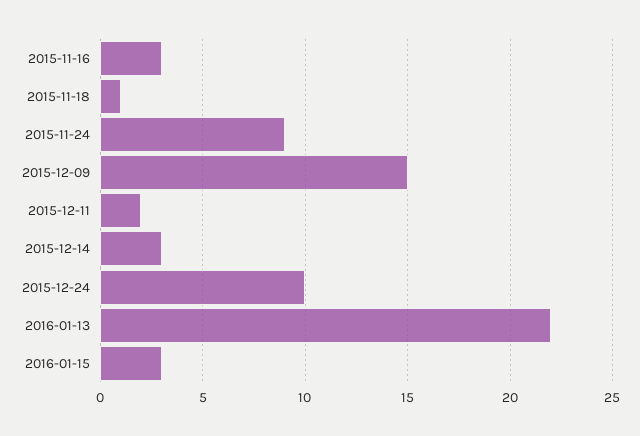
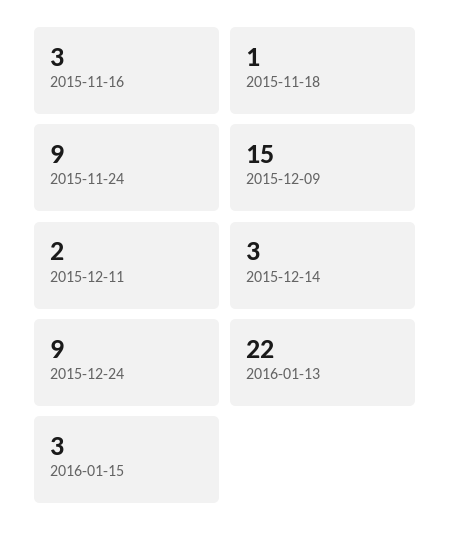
  {
    "2015-11-16": 3,
    "2015-11-18": 1,
    "2015-11-24": 9,
    "2015-12-09": 15,
    "2015-12-11": 2,
    "2015-12-14": 3,
-   "2015-12-24": 10,
+   "2015-12-24": 9,
    "2016-01-13": 22,
    "2016-01-15": 3
  }

